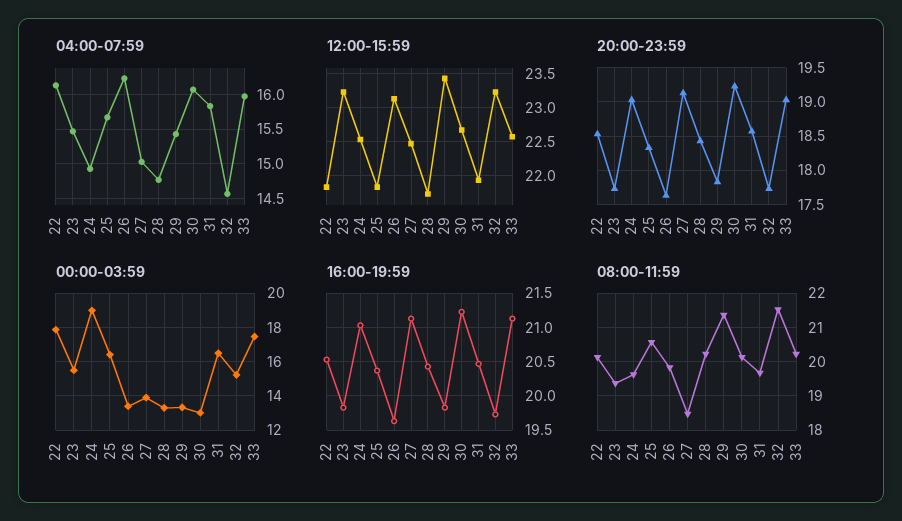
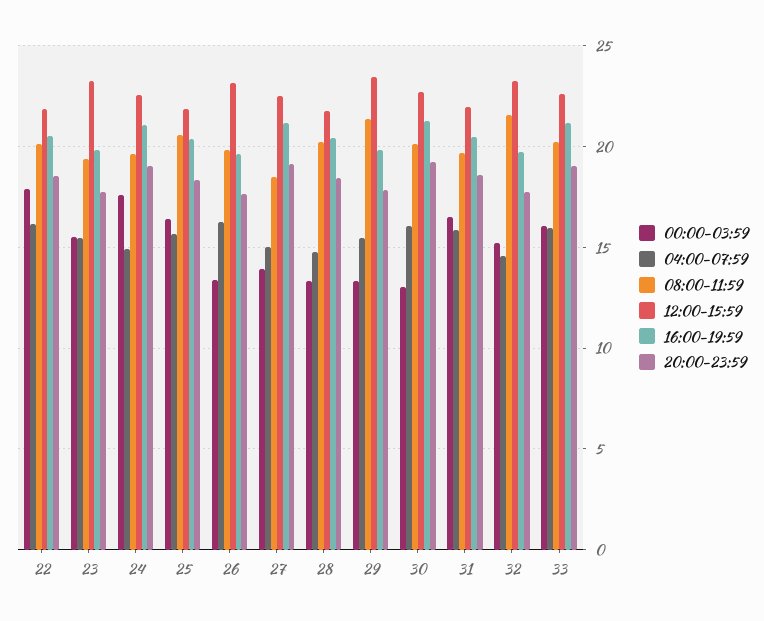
  {
    "04:00-07:59": {
      "22": 16.1,
      "23": 15.5,
      "24": 14.9,
      "25": 15.7,
      "26": 16.2,
      "27": 15,
      "28": 14.8,
      "29": 15.4,
      "30": 16.1,
      "31": 15.8,
      "32": 14.6,
      "33": 16
    },
    "12:00-15:59": {
      "22": 21.8,
      "23": 23.2,
      "24": 22.5,
      "25": 21.8,
      "26": 23.1,
      "27": 22.5,
      "28": 21.7,
      "29": 23.4,
      "30": 22.7,
      "31": 21.9,
      "32": 23.2,
      "33": 22.6
    },
    "20:00-23:59": {
      "22": 18.5,
      "23": 17.7,
      "24": 19,
      "25": 18.3,
      "26": 17.6,
      "27": 19.1,
      "28": 18.4,
      "29": 17.8,
      "30": 19.2,
      "31": 18.6,
      "32": 17.7,
      "33": 19
    },
    "00:00-03:59": {
      "22": 18,
      "23": 15.5,
-     "24": 19,
+     "24": 17.5,
      "25": 16.5,
      "26": 13.5,
      "27": 14,
      "28": 13.5,
      "29": 13.5,
      "30": 13,
      "31": 16.5,
      "32": 15,
-     "33": 17.5
+     "33": 16
    },
    "16:00-19:59": {
      "22": 20.5,
      "23": 19.8,
      "24": 21,
      "25": 20.4,
      "26": 19.6,
      "27": 21.1,
      "28": 20.4,
      "29": 19.8,
      "30": 21.2,
      "31": 20.5,
      "32": 19.7,
      "33": 21.1
    },
    "08:00-11:59": {
      "22": 20.2,
      "23": 19.4,
      "24": 19.6,
      "25": 20.6,
      "26": 19.8,
      "27": 18.4,
      "28": 20.2,
      "29": 21.4,
      "30": 20.2,
      "31": 19.6,
      "32": 21.6,
      "33": 20.2
    }
  }

